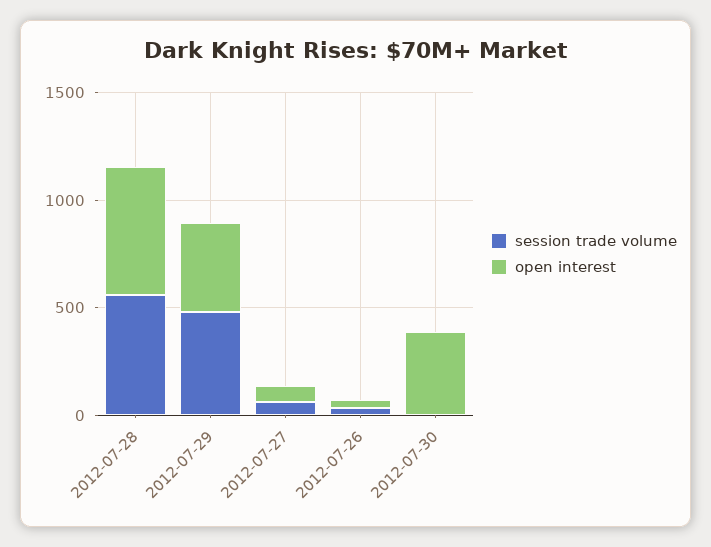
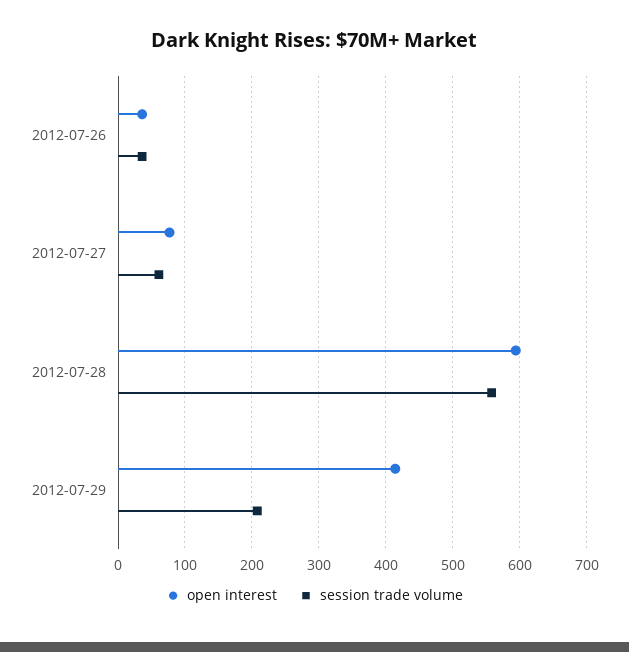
  {
    "session trade volume": {
      "2012-07-28": 560,
-     "2012-07-29": 500,
+     "2012-07-29": 210,
      "2012-07-27": 60,
-     "2012-07-26": 40,
+     "2012-07-26": 40
-     "2012-07-30": 0
    },
    "open interest": {
      "2012-07-28": 590,
      "2012-07-29": 410,
      "2012-07-27": 80,
-     "2012-07-26": 40,
+     "2012-07-26": 40
-     "2012-07-30": 400
    }
  }

